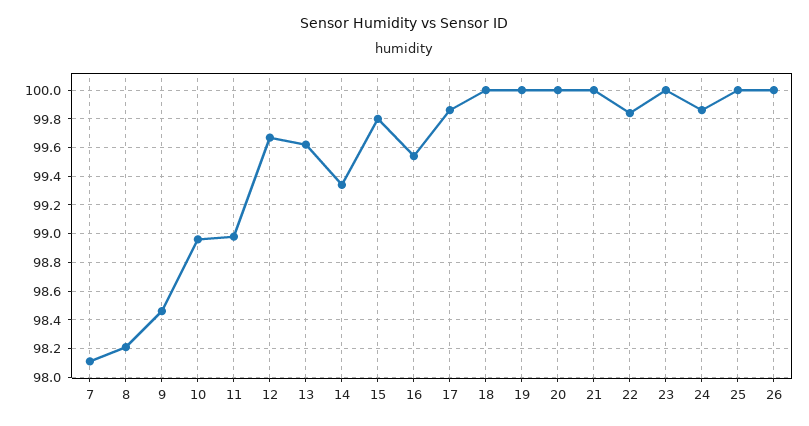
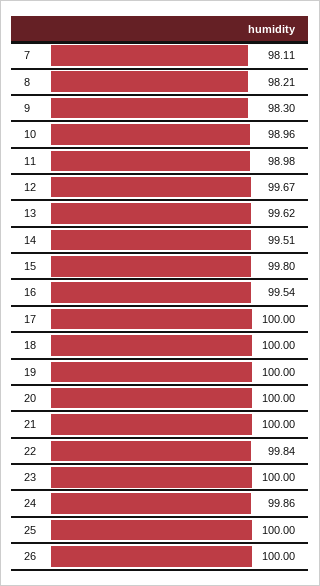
  {
    "7": 98.11,
    "8": 98.21,
-   "9": 98.45,
+   "9": 98.3,
    "10": 98.96,
    "11": 98.98,
    "12": 99.67,
    "13": 99.62,
-   "14": 99.35,
+   "14": 99.51,
    "15": 99.8,
    "16": 99.54,
-   "17": 99.85,
+   "17": 100,
    "18": 100,
    "19": 100,
    "20": 100,
    "21": 100,
    "22": 99.84,
    "23": 100,
    "24": 99.86,
    "25": 100,
    "26": 100
  }

